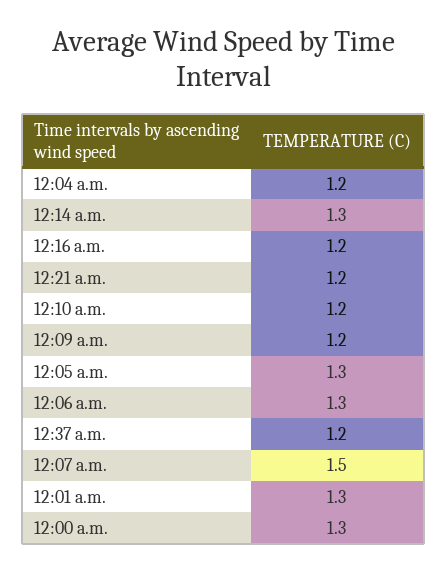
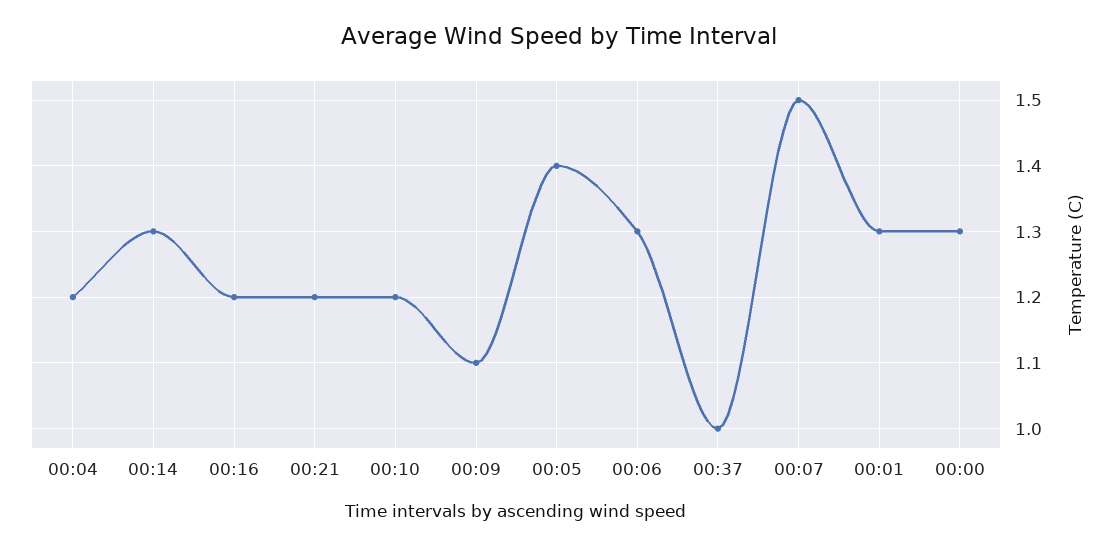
  {
    "12:04 a.m.": 1.2,
    "12:14 a.m.": 1.3,
    "12:16 a.m.": 1.2,
    "12:21 a.m.": 1.2,
    "12:10 a.m.": 1.2,
-   "12:09 a.m.": 1.2,
+   "12:09 a.m.": 1.1,
-   "12:05 a.m.": 1.3,
+   "12:05 a.m.": 1.4,
    "12:06 a.m.": 1.3,
-   "12:37 a.m.": 1.2,
+   "12:37 a.m.": 1,
    "12:07 a.m.": 1.5,
    "12:01 a.m.": 1.3,
    "12:00 a.m.": 1.3
  }

